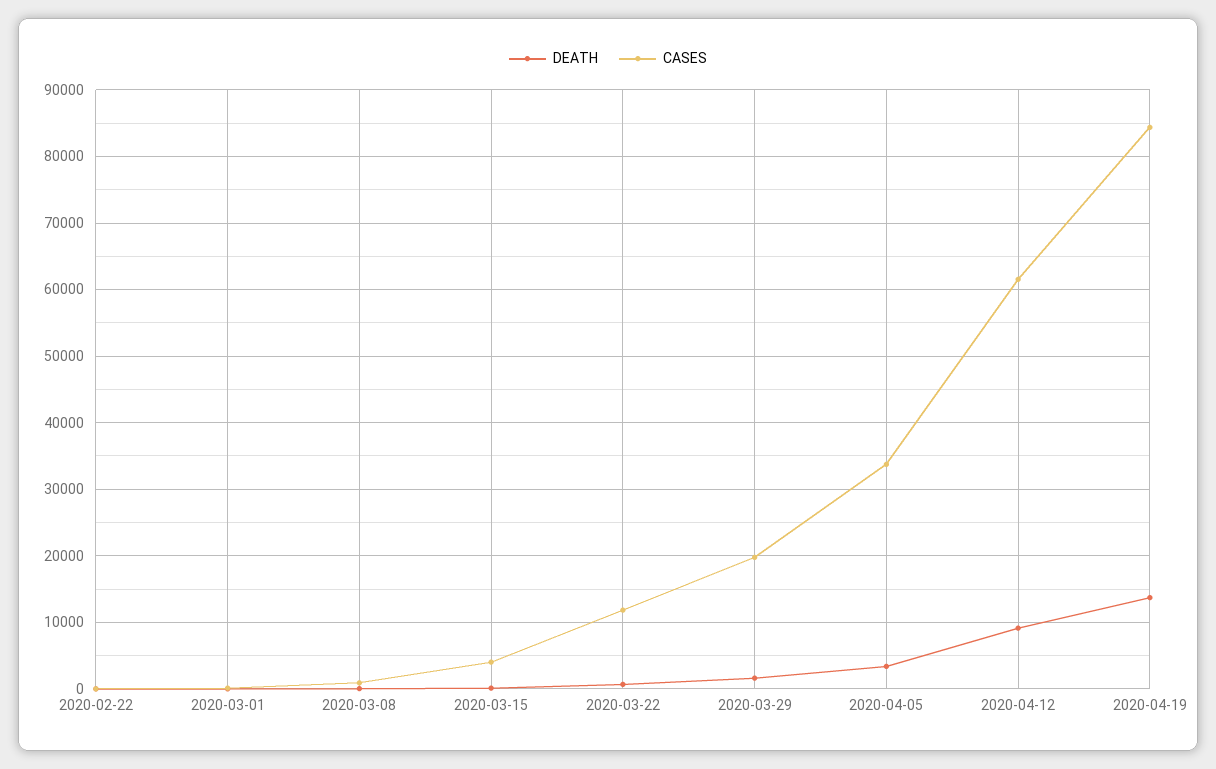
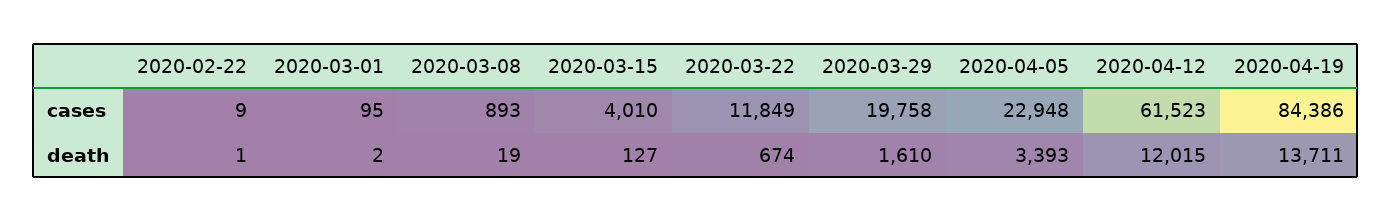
  {
    "DEATH": {
      "2020-02-22": 1,
      "2020-03-01": 2,
      "2020-03-08": 19,
      "2020-03-15": 127,
      "2020-03-22": 674,
      "2020-03-29": 1610,
      "2020-04-05": 3393,
-     "2020-04-12": 9000,
+     "2020-04-12": 12015,
      "2020-04-19": 13711
    },
    "CASES": {
      "2020-02-22": 9,
      "2020-03-01": 95,
      "2020-03-08": 893,
      "2020-03-15": 4010,
      "2020-03-22": 11849,
      "2020-03-29": 19758,
-     "2020-04-05": 34000,
+     "2020-04-05": 22948,
      "2020-04-12": 61523,
      "2020-04-19": 84386
    }
  }

